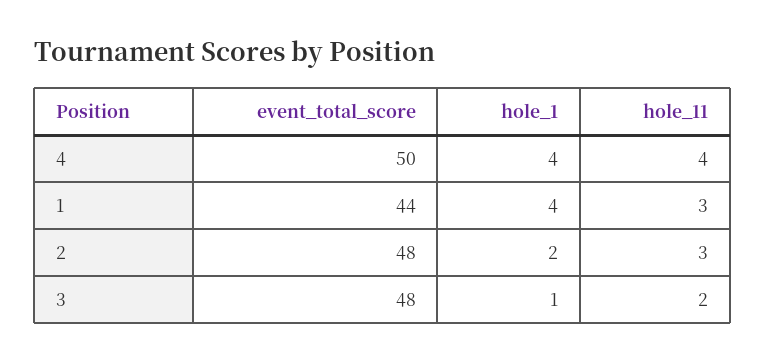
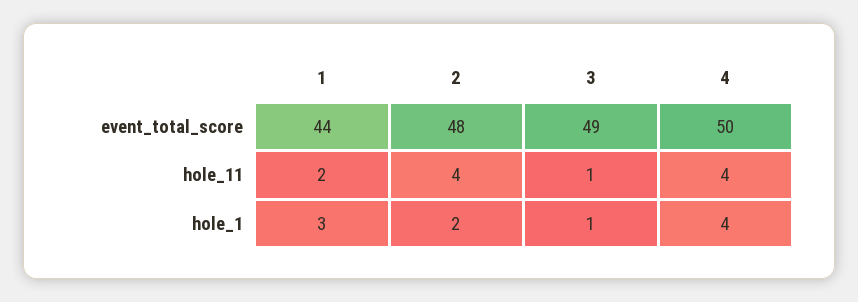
  {
    "event_total_score": {
      "4": 50,
      "1": 44,
      "2": 48,
-     "3": 48
+     "3": 49
    },
    "hole_1": {
      "4": 4,
-     "1": 4,
+     "1": 3,
      "2": 2,
      "3": 1
    },
    "hole_11": {
      "4": 4,
-     "1": 3,
+     "1": 2,
-     "2": 3,
+     "2": 4,
-     "3": 2
+     "3": 1
    }
  }

